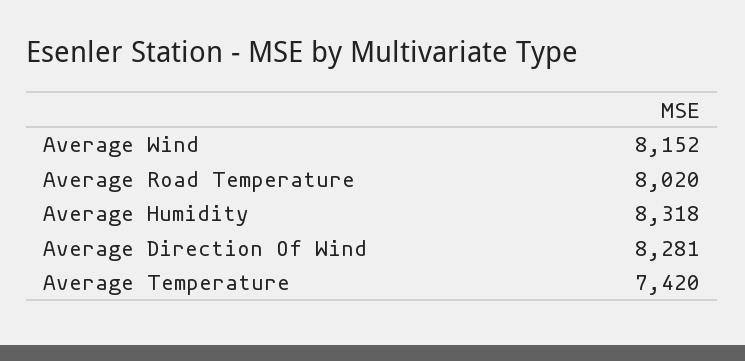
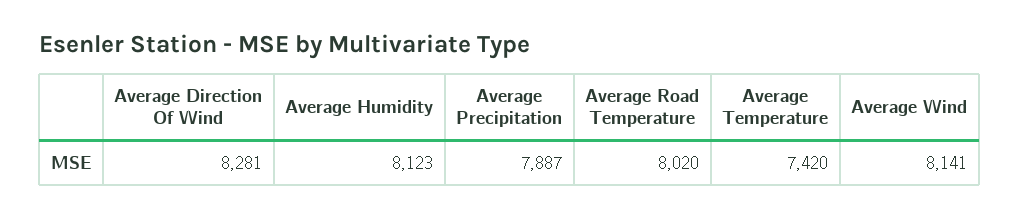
  {
-   "Average Wind": 8152,
+   "Average Wind": 8141,
    "Average Road Temperature": 8020,
-   "Average Humidity": 8318,
+   "Average Humidity": 8123,
    "Average Direction Of Wind": 8281,
-   "Average Temperature": 7420
+   "Average Temperature": 7420,
+   "Average Precipitation": 7887
  }

